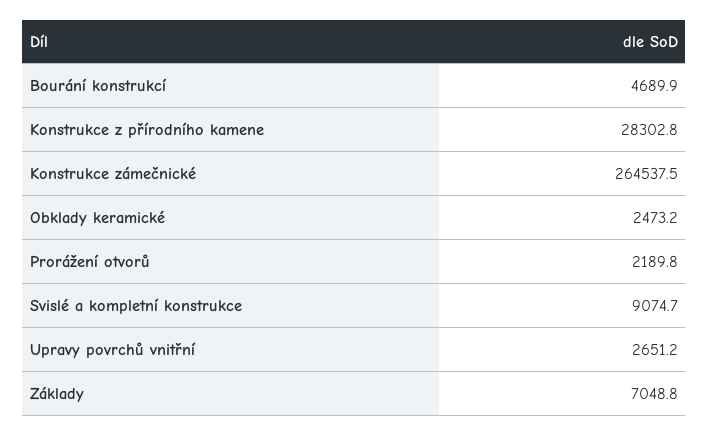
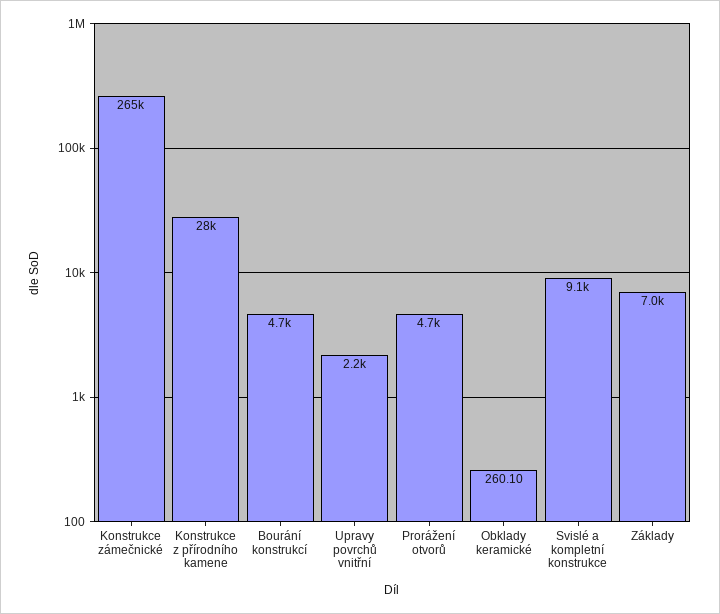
  {
    "Bourání konstrukcí": 4689.9,
    "Konstrukce z přírodního kamene": 28302.8,
    "Konstrukce zámečnické": 264537.5,
-   "Obklady keramické": 2473.2,
+   "Obklady keramické": 260.1,
-   "Prorážení otvorů": 2189.8,
+   "Prorážení otvorů": 4700,
    "Svislé a kompletní konstrukce": 9074.7,
-   "Upravy povrchů vnitřní": 2651.2,
+   "Upravy povrchů vnitřní": 2200,
    "Základy": 7048.8
  }

